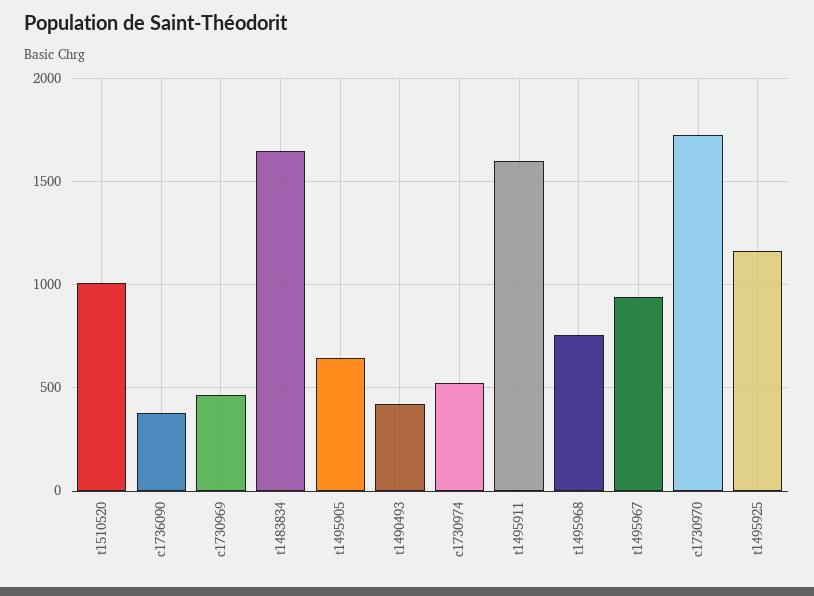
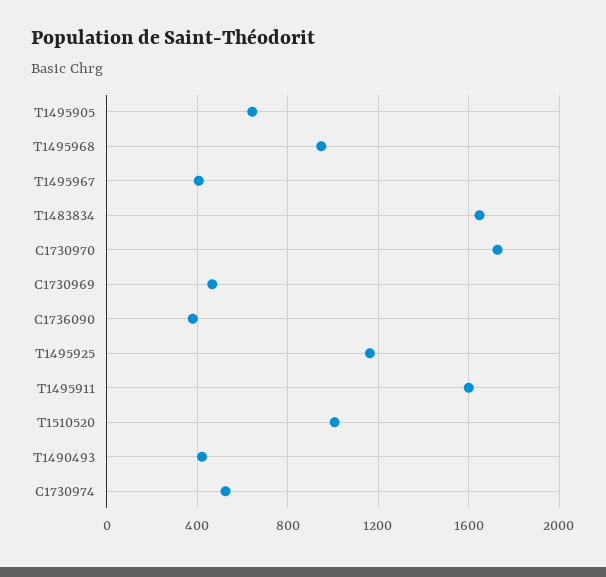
  {
    "t1510520": 1000,
    "c1736090": 400,
    "c1730969": 450,
    "t1483834": 1650,
    "t1495905": 650,
    "t1490493": 400,
    "c1730974": 500,
    "t1495911": 1600,
-   "t1495968": 750,
+   "t1495968": 950,
-   "t1495967": 950,
+   "t1495967": 400,
    "c1730970": 1750,
    "t1495925": 1150
  }

